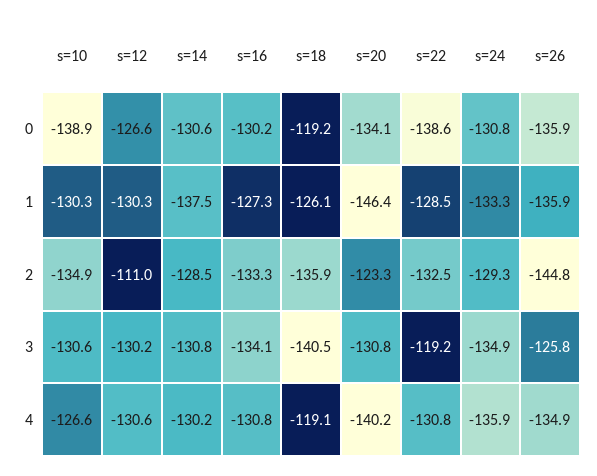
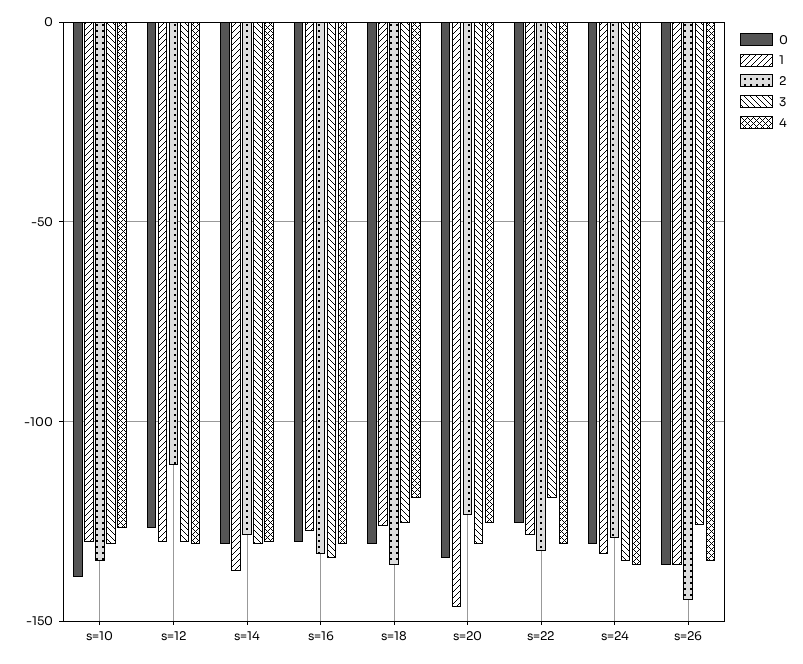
  {
    "0": {
      "s=10": -138.9,
      "s=12": -126.6,
      "s=14": -130.6,
      "s=16": -130.2,
-     "s=18": -119.2,
+     "s=18": -130,
      "s=20": -134.1,
-     "s=22": -138.6,
+     "s=22": -125,
      "s=24": -130.8,
      "s=26": -135.9
    },
    "1": {
      "s=10": -130.3,
      "s=12": -130.3,
      "s=14": -137.5,
      "s=16": -127.3,
      "s=18": -126.1,
      "s=20": -146.4,
      "s=22": -128.5,
      "s=24": -133.3,
      "s=26": -135.9
    },
    "2": {
      "s=10": -134.9,
      "s=12": -111,
      "s=14": -128.5,
      "s=16": -133.3,
      "s=18": -135.9,
      "s=20": -123.3,
      "s=22": -132.5,
      "s=24": -129.3,
      "s=26": -144.8
    },
    "3": {
      "s=10": -130.6,
      "s=12": -130.2,
      "s=14": -130.8,
      "s=16": -134.1,
-     "s=18": -140.5,
+     "s=18": -125,
      "s=20": -130.8,
      "s=22": -119.2,
      "s=24": -134.9,
      "s=26": -125.8
    },
    "4": {
      "s=10": -126.6,
      "s=12": -130.6,
      "s=14": -130.2,
      "s=16": -130.8,
      "s=18": -119.1,
-     "s=20": -140.2,
+     "s=20": -125,
      "s=22": -130.8,
      "s=24": -135.9,
      "s=26": -134.9
    }
  }

